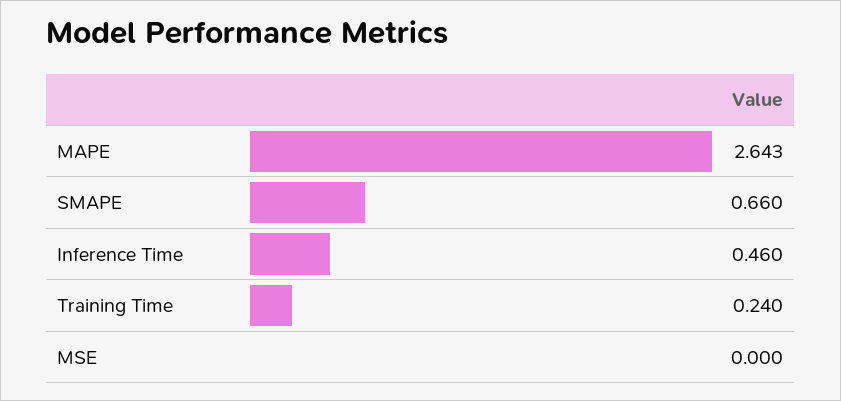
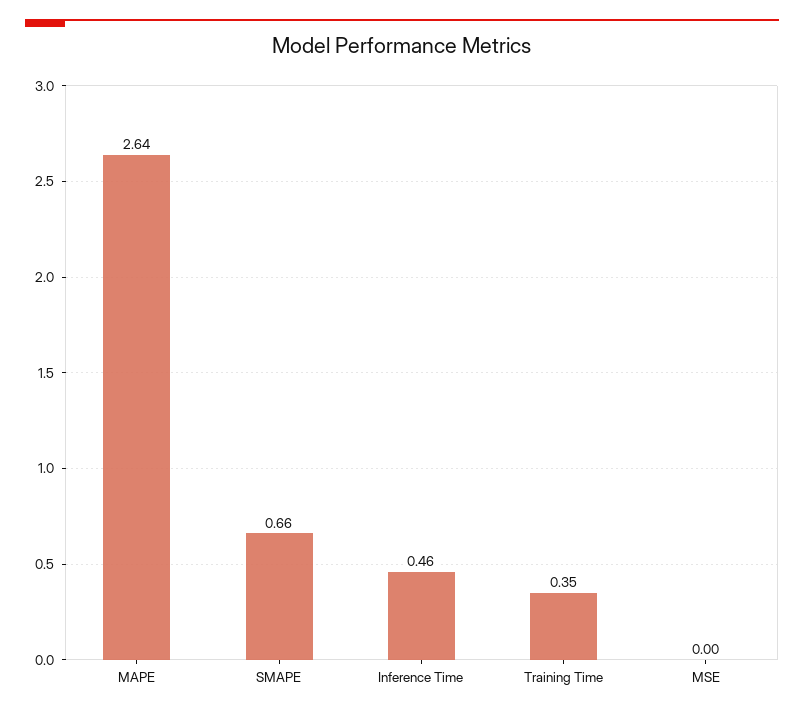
  {
    "MAPE": 2.643,
    "SMAPE": 0.66,
    "Inference Time": 0.46,
-   "Training Time": 0.24,
+   "Training Time": 0.35,
    "MSE": 0
  }

